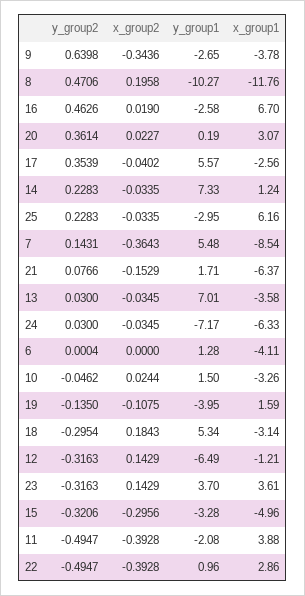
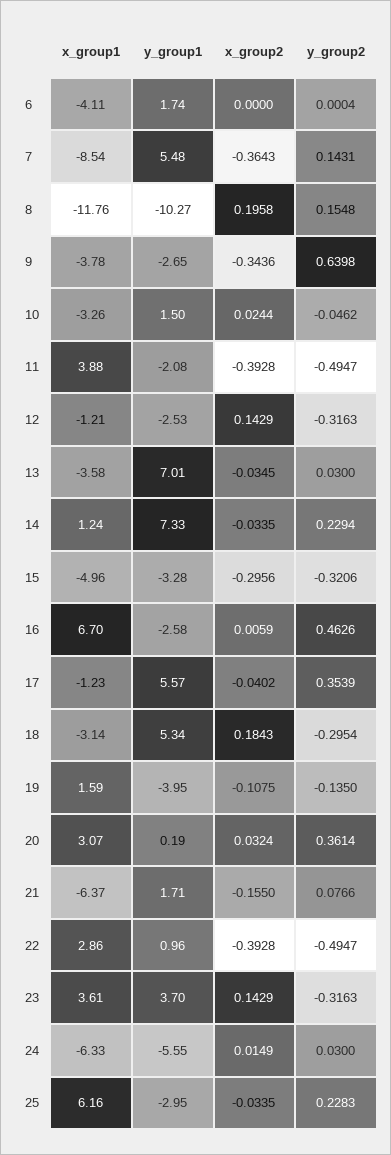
  {
    "y_group2": {
      "9": 0.6398,
-     "8": 0.4706,
+     "8": 0.1548,
      "16": 0.4626,
      "20": 0.3614,
      "17": 0.3539,
-     "14": 0.2283,
+     "14": 0.2294,
      "25": 0.2283,
      "7": 0.1431,
      "21": 0.0766,
      "13": 0.03,
      "24": 0.03,
      "6": 0.0004,
      "10": -0.0462,
      "19": -0.135,
      "18": -0.2954,
      "12": -0.3163,
      "23": -0.3163,
      "15": -0.3206,
      "11": -0.4947,
      "22": -0.4947
    },
    "x_group2": {
      "9": -0.3436,
      "8": 0.1958,
-     "16": 0.019,
+     "16": 0.0059,
-     "20": 0.0227,
+     "20": 0.0324,
      "17": -0.0402,
      "14": -0.0335,
      "25": -0.0335,
      "7": -0.3643,
-     "21": -0.1529,
+     "21": -0.155,
      "13": -0.0345,
-     "24": -0.0345,
+     "24": 0.0149,
      "6": 0,
      "10": 0.0244,
      "19": -0.1075,
      "18": 0.1843,
      "12": 0.1429,
      "23": 0.1429,
      "15": -0.2956,
      "11": -0.3928,
      "22": -0.3928
    },
    "y_group1": {
      "9": -2.65,
      "8": -10.27,
      "16": -2.58,
      "20": 0.19,
      "17": 5.57,
      "14": 7.33,
      "25": -2.95,
      "7": 5.48,
      "21": 1.71,
      "13": 7.01,
-     "24": -7.17,
+     "24": -5.55,
-     "6": 1.28,
+     "6": 1.74,
      "10": 1.5,
      "19": -3.95,
      "18": 5.34,
-     "12": -6.49,
+     "12": -2.53,
      "23": 3.7,
      "15": -3.28,
      "11": -2.08,
      "22": 0.96
    },
    "x_group1": {
      "9": -3.78,
      "8": -11.76,
      "16": 6.7,
      "20": 3.07,
-     "17": -2.56,
+     "17": -1.23,
      "14": 1.24,
      "25": 6.16,
      "7": -8.54,
      "21": -6.37,
      "13": -3.58,
      "24": -6.33,
      "6": -4.11,
      "10": -3.26,
      "19": 1.59,
      "18": -3.14,
      "12": -1.21,
      "23": 3.61,
      "15": -4.96,
      "11": 3.88,
      "22": 2.86
    }
  }

